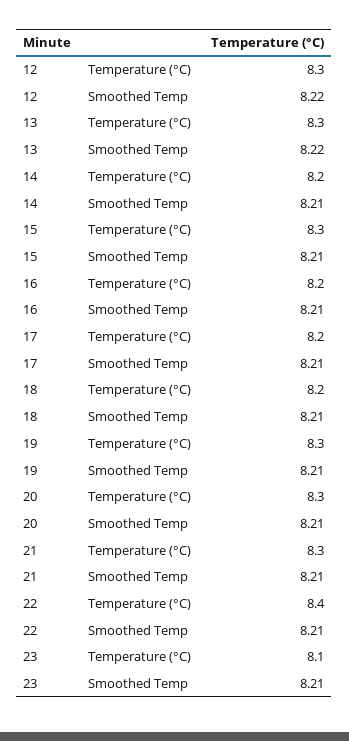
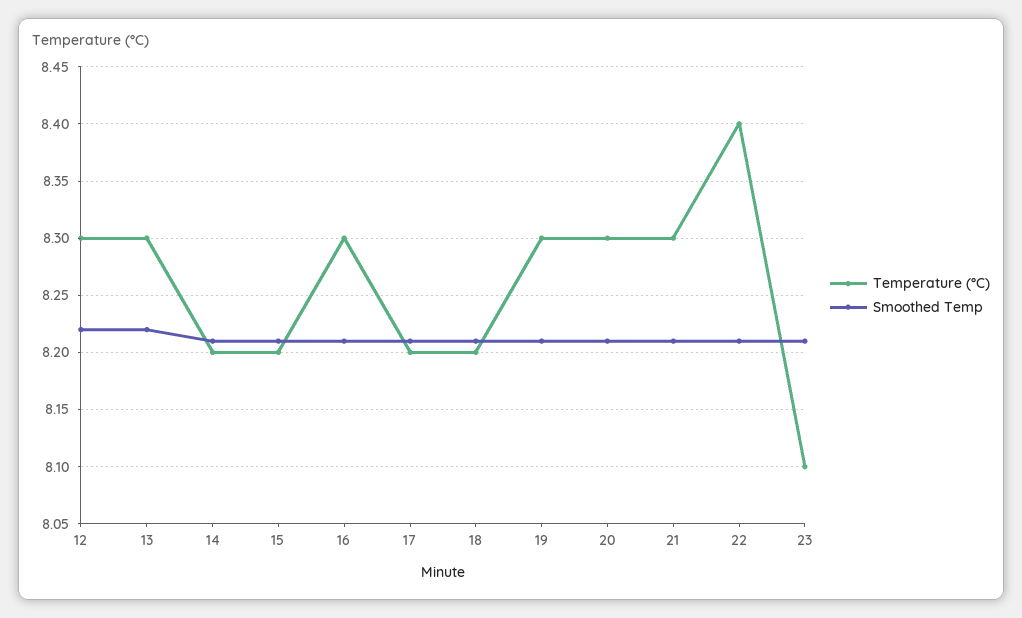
  {
    "Temperature (°C)": {
      "12": 8.3,
      "13": 8.3,
      "14": 8.2,
-     "15": 8.3,
+     "15": 8.2,
-     "16": 8.2,
+     "16": 8.3,
      "17": 8.2,
      "18": 8.2,
      "19": 8.3,
      "20": 8.3,
      "21": 8.3,
      "22": 8.4,
      "23": 8.1
    },
    "Smoothed Temp": {
      "12": 8.22,
      "13": 8.22,
      "14": 8.21,
      "15": 8.21,
      "16": 8.21,
      "17": 8.21,
      "18": 8.21,
      "19": 8.21,
      "20": 8.21,
      "21": 8.21,
      "22": 8.21,
      "23": 8.21
    }
  }

